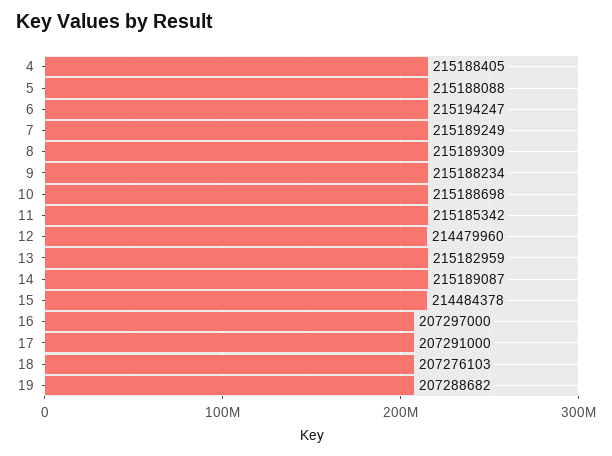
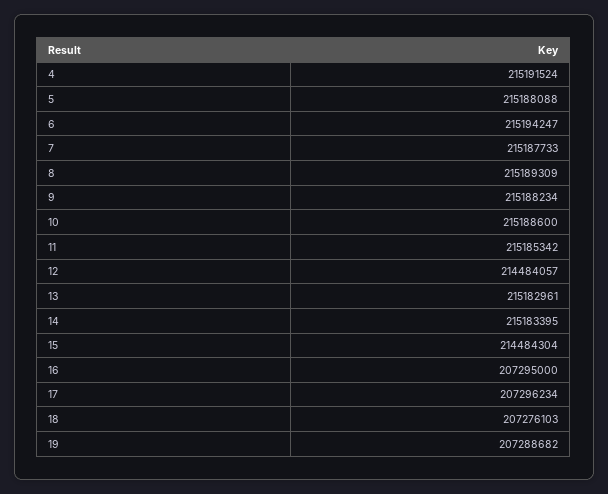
  {
-   "4": 215188405,
+   "4": 215191524,
    "5": 215188088,
    "6": 215194247,
-   "7": 215189249,
+   "7": 215187733,
    "8": 215189309,
    "9": 215188234,
-   "10": 215188698,
+   "10": 215188600,
    "11": 215185342,
-   "12": 214479960,
+   "12": 214484057,
-   "13": 215182959,
+   "13": 215182961,
-   "14": 215189087,
+   "14": 215183395,
-   "15": 214484378,
+   "15": 214484304,
-   "16": 207297000,
+   "16": 207295000,
-   "17": 207291000,
+   "17": 207296234,
    "18": 207276103,
    "19": 207288682
  }

